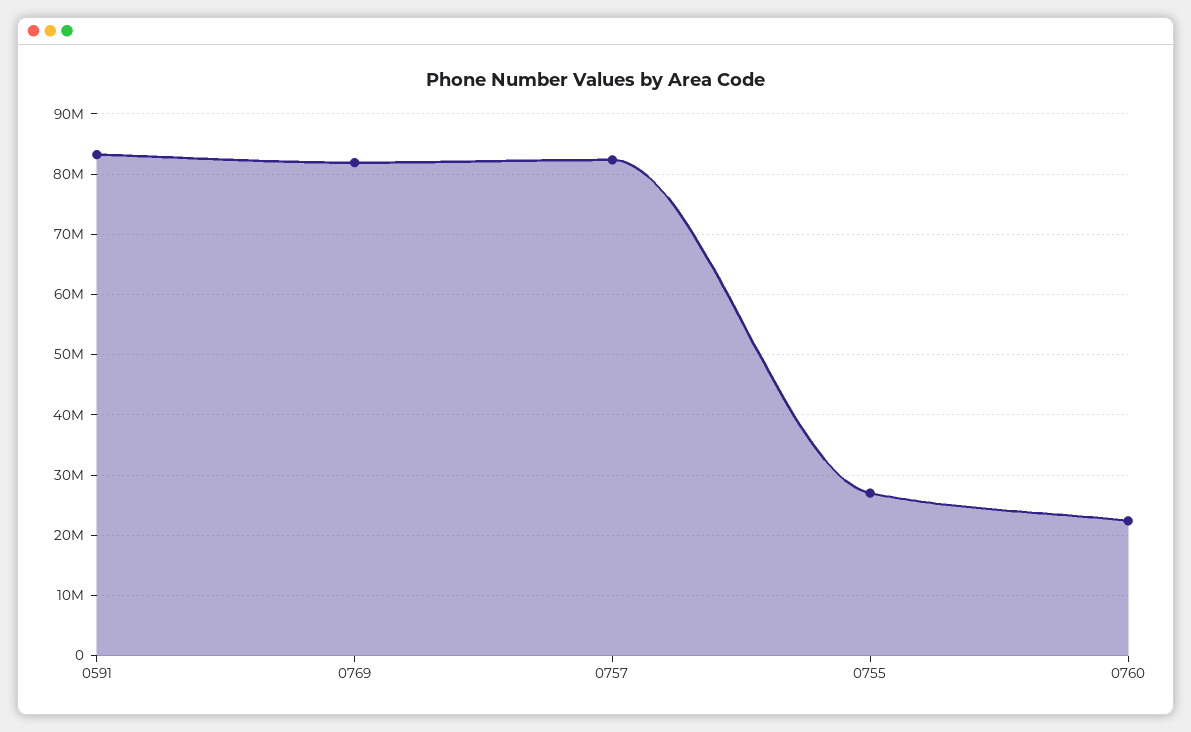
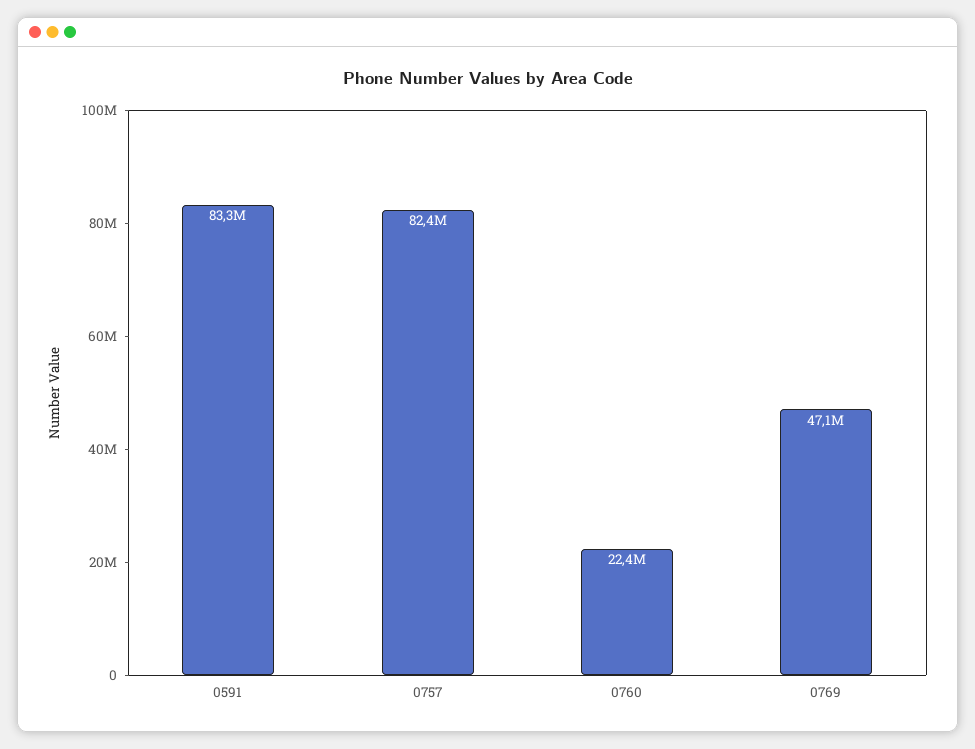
  {
    "0591": 83300000,
-   "0769": 82000000,
+   "0769": 47100000,
    "0757": 82400000,
-   "0755": 27000000,
    "0760": 22400000
  }

